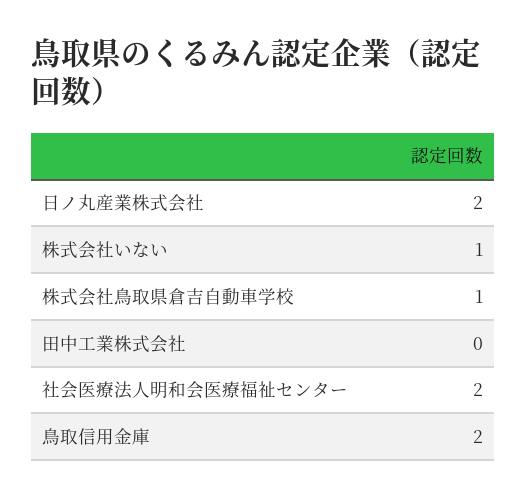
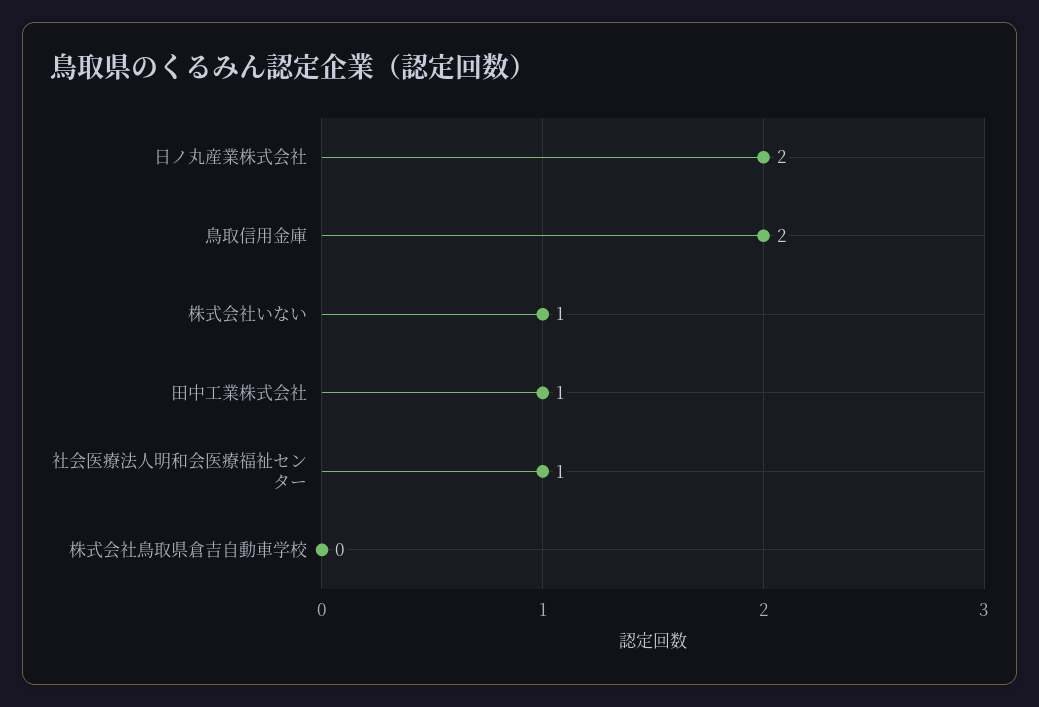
  {
    "日ノ丸産業株式会社": 2,
    "株式会社いない": 1,
-   "株式会社鳥取県倉吉自動車学校": 1,
+   "株式会社鳥取県倉吉自動車学校": 0,
-   "田中工業株式会社": 0,
+   "田中工業株式会社": 1,
-   "社会医療法人明和会医療福祉センター": 2,
+   "社会医療法人明和会医療福祉センター": 1,
    "鳥取信用金庫": 2
  }

